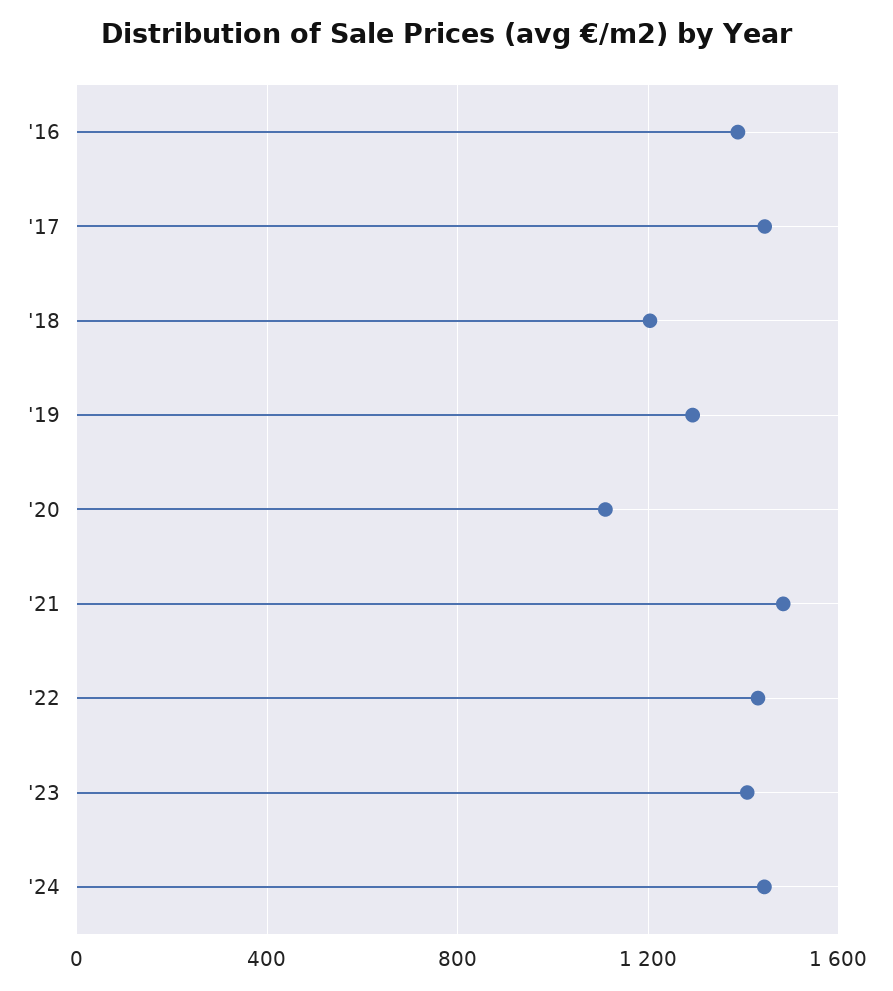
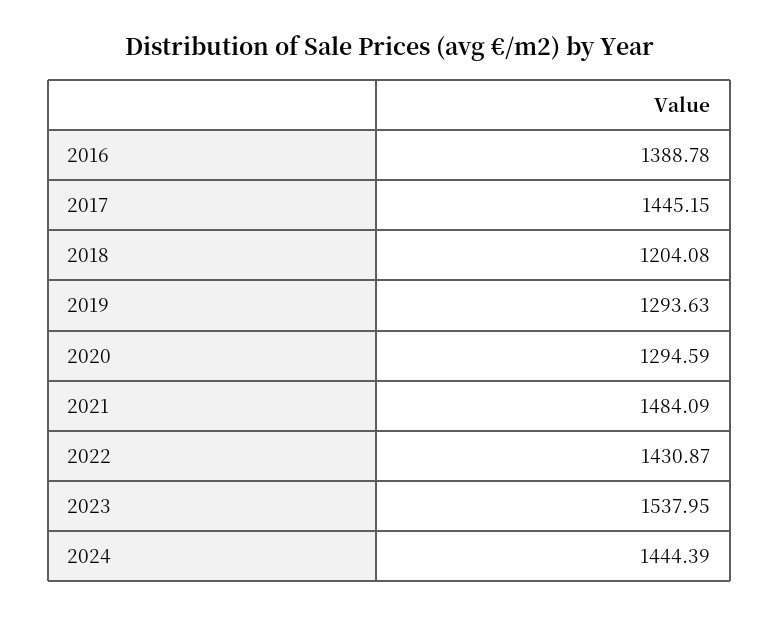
  {
    "'16": 1388.78,
    "'17": 1445.15,
    "'18": 1204.08,
    "'19": 1293.63,
-   "'20": 1100,
+   "'20": 1294.59,
    "'21": 1484.09,
    "'22": 1430.87,
-   "'23": 1400,
+   "'23": 1537.95,
    "'24": 1444.39
  }

